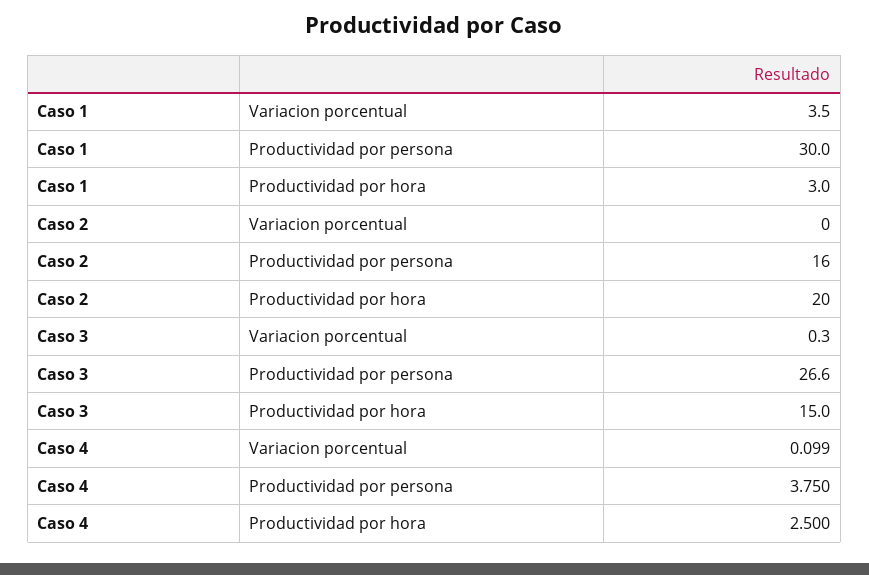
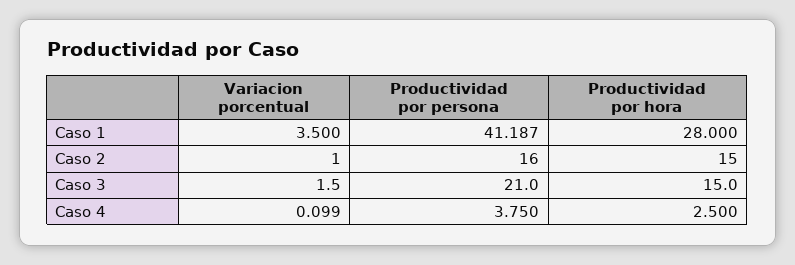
  {
    "Caso 1": {
      "Variacion porcentual": 3.5,
-     "Productividad por persona": 30,
+     "Productividad por persona": 41.187,
-     "Productividad por hora": 3
+     "Productividad por hora": 28
    },
    "Caso 2": {
-     "Variacion porcentual": 0,
+     "Variacion porcentual": 1,
      "Productividad por persona": 16,
-     "Productividad por hora": 20
+     "Productividad por hora": 15
    },
    "Caso 3": {
-     "Variacion porcentual": 0.3,
+     "Variacion porcentual": 1.5,
-     "Productividad por persona": 26.6,
+     "Productividad por persona": 21,
      "Productividad por hora": 15
    },
    "Caso 4": {
      "Variacion porcentual": 0.099,
      "Productividad por persona": 3.75,
      "Productividad por hora": 2.5
    }
  }

